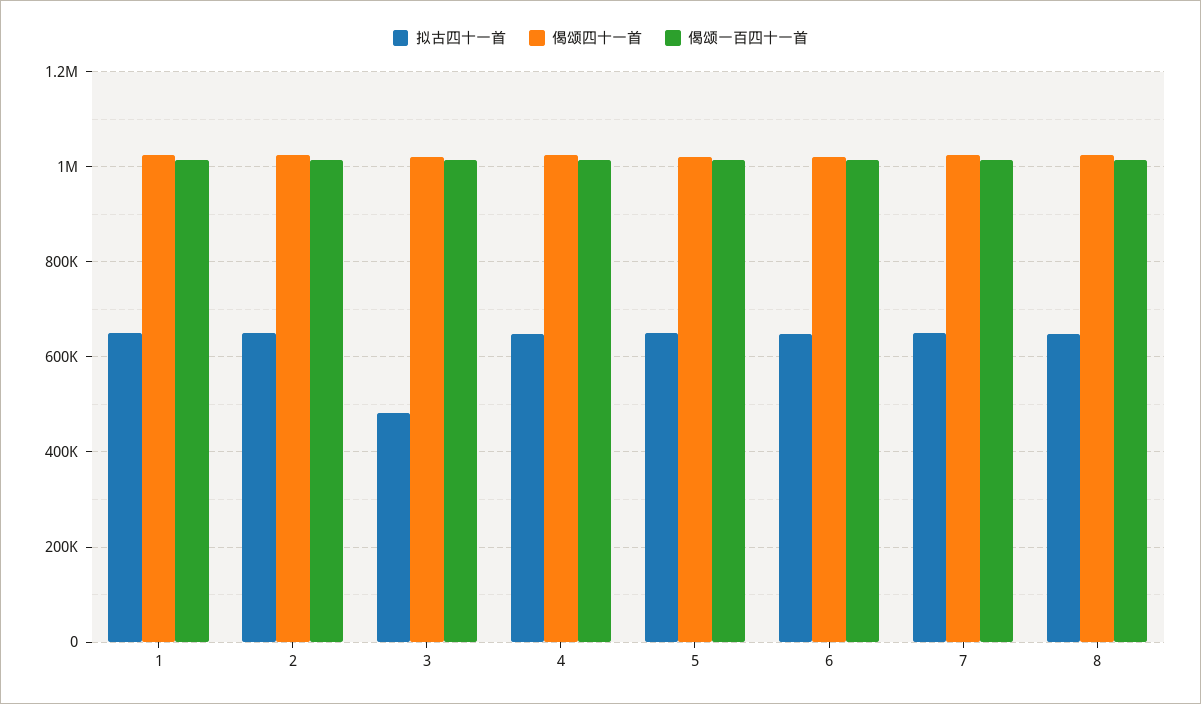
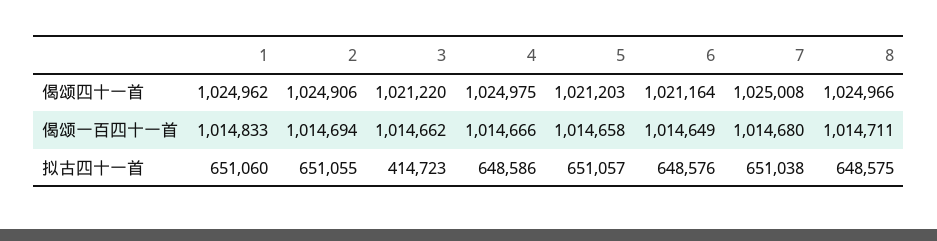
  {
    "拟古四十一首": {
      "1": 651060,
      "2": 651055,
-     "3": 480000,
+     "3": 414723,
      "4": 648586,
      "5": 651057,
      "6": 648576,
      "7": 651038,
      "8": 648575
    },
    "偈颂四十一首": {
      "1": 1024962,
      "2": 1024906,
      "3": 1021220,
      "4": 1024975,
      "5": 1021203,
      "6": 1021164,
      "7": 1025008,
      "8": 1024966
    },
    "偈颂一百四十一首": {
      "1": 1014833,
      "2": 1014694,
      "3": 1014662,
      "4": 1014666,
      "5": 1014658,
      "6": 1014649,
      "7": 1014680,
      "8": 1014711
    }
  }

